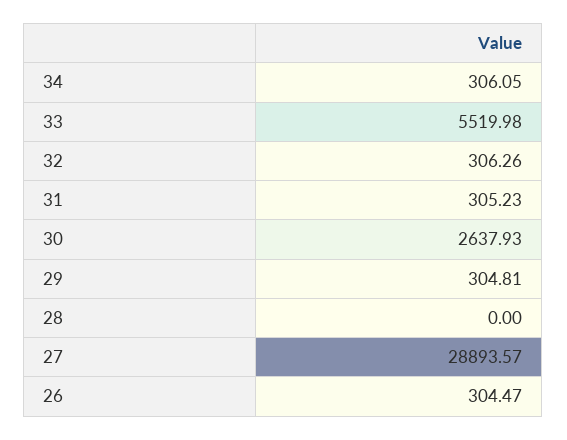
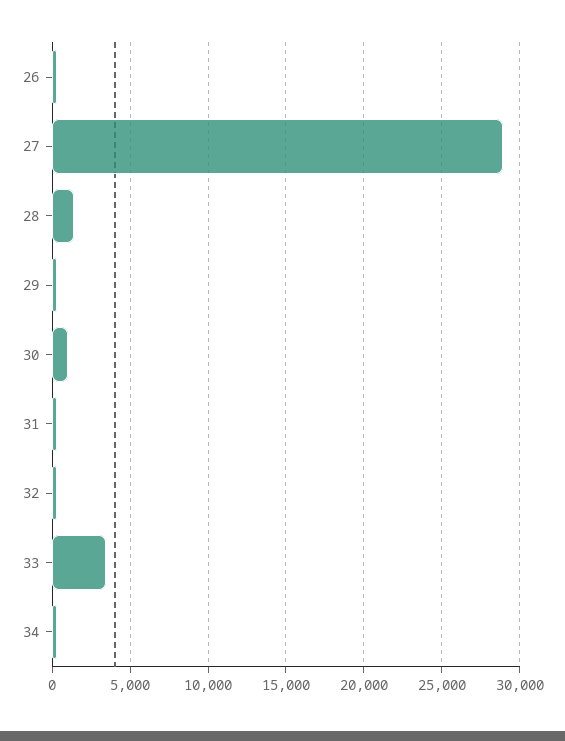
  {
    "34": 306.05,
-   "33": 5519.98,
+   "33": 3500,
    "32": 306.26,
    "31": 305.23,
-   "30": 2637.93,
+   "30": 1000,
    "29": 304.81,
-   "28": 0,
+   "28": 1500,
    "27": 28893.57,
    "26": 304.47
  }

